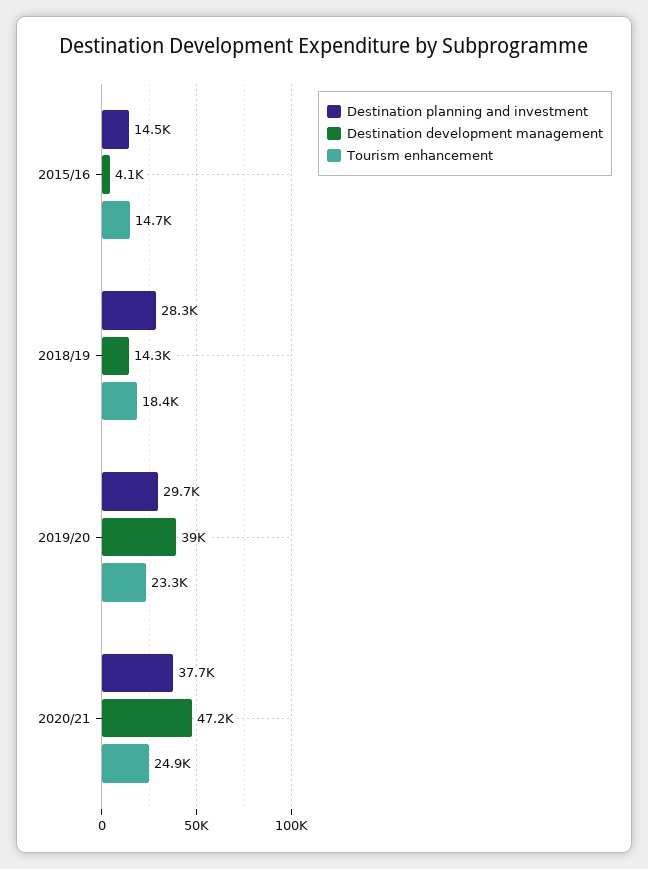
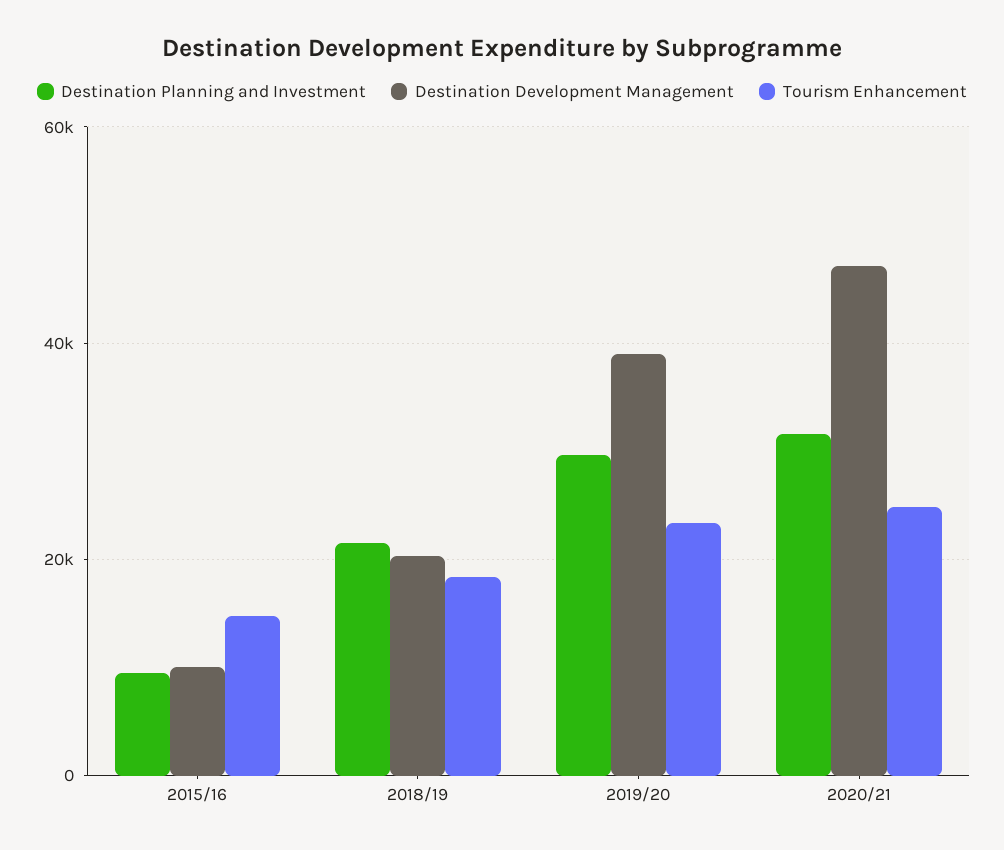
  {
    "Destination planning and investment": {
-     "2015/16": 14500,
+     "2015/16": 10000,
-     "2018/19": 28300,
+     "2018/19": 22000,
      "2019/20": 29700,
-     "2020/21": 37700
+     "2020/21": 32000
    },
    "Destination development management": {
-     "2015/16": 4100,
+     "2015/16": 10000,
-     "2018/19": 14300,
+     "2018/19": 20000,
      "2019/20": 39000,
      "2020/21": 47200
    },
    "Tourism enhancement": {
      "2015/16": 14700,
      "2018/19": 18400,
      "2019/20": 23300,
      "2020/21": 24900
    }
  }

